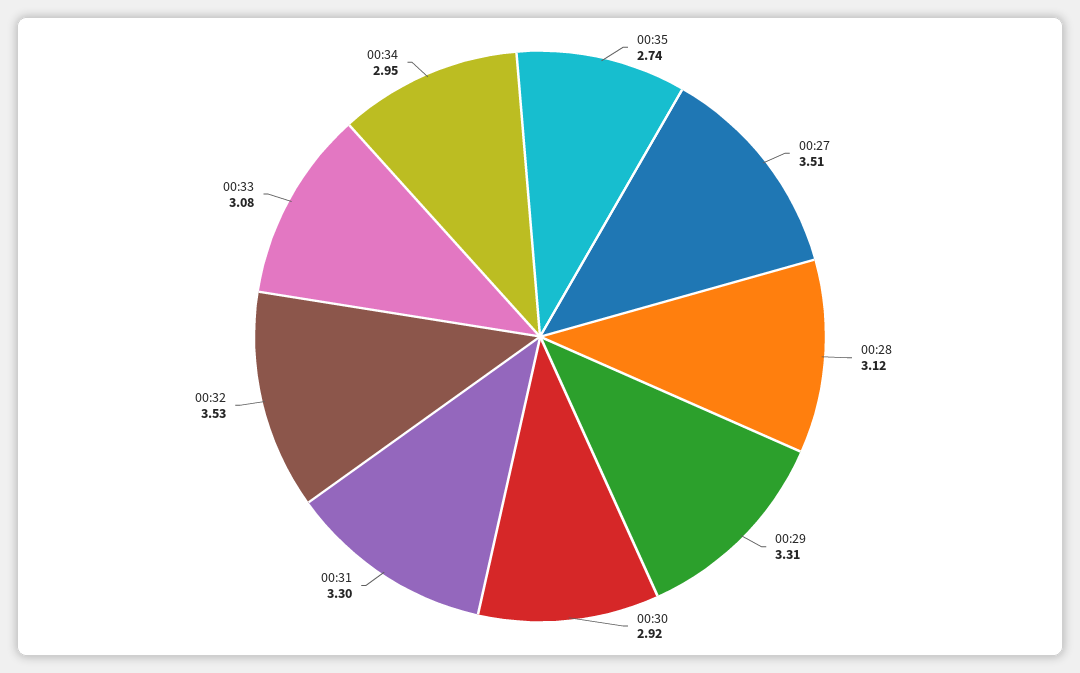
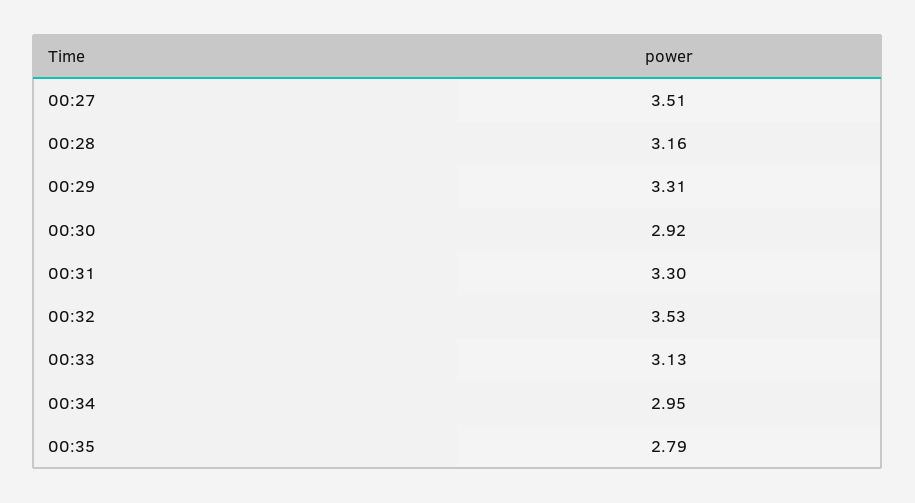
  {
-   "00:35": 2.74,
+   "00:35": 2.79,
    "00:27": 3.51,
-   "00:28": 3.12,
+   "00:28": 3.16,
    "00:29": 3.31,
    "00:30": 2.92,
    "00:31": 3.3,
    "00:32": 3.53,
-   "00:33": 3.08,
+   "00:33": 3.13,
    "00:34": 2.95
  }

